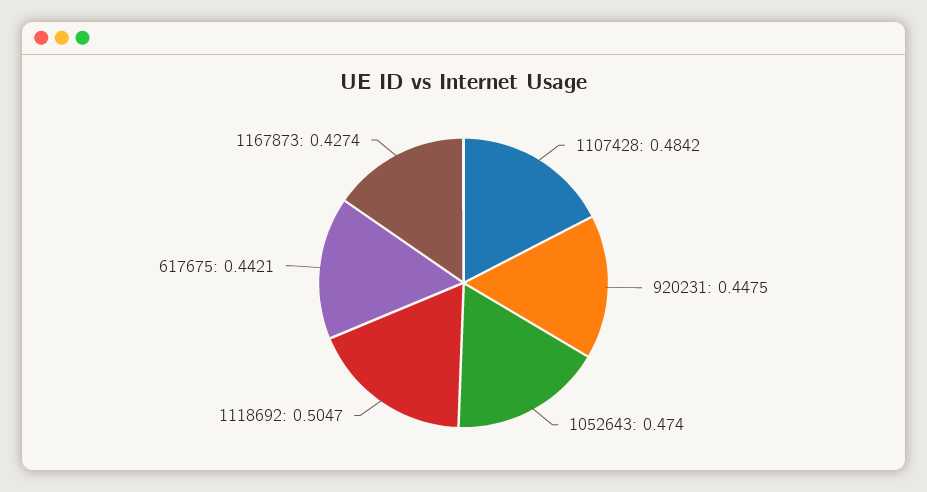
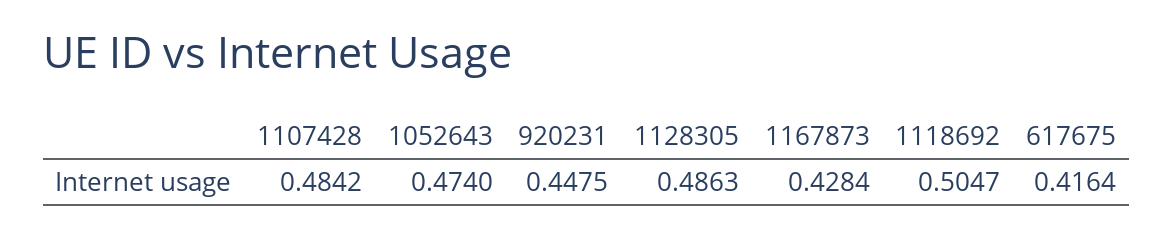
  {
    "1107428": 0.4842,
    "920231": 0.4475,
    "1052643": 0.474,
    "1118692": 0.5047,
-   "617675": 0.4421,
+   "617675": 0.4164,
-   "1167873": 0.4274
+   "1167873": 0.4284,
+   "1128305": 0.4863
  }

